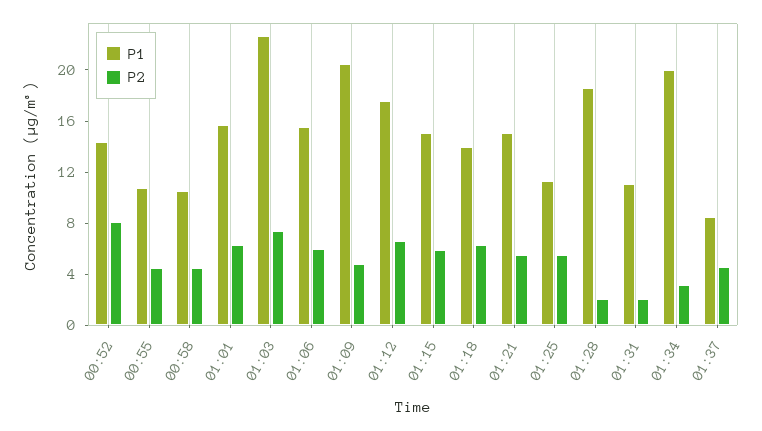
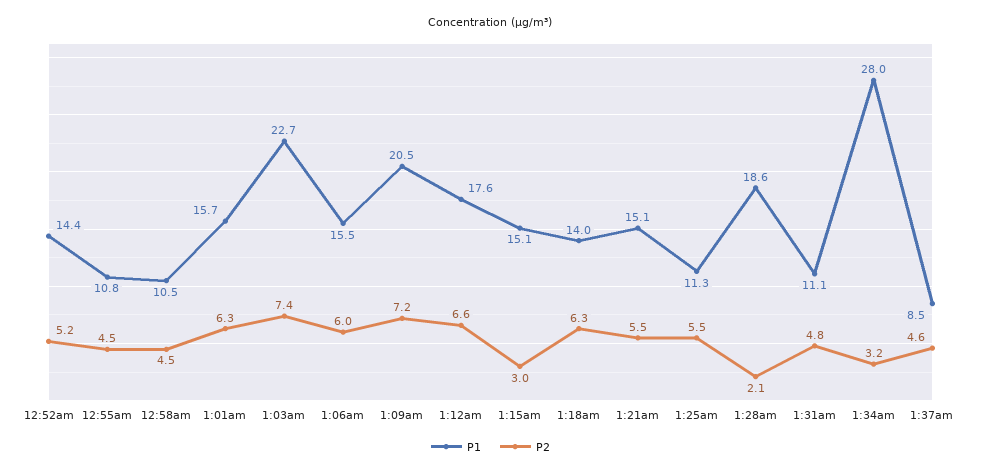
  {
    "P1": {
      "00:52": 14.4,
      "00:55": 10.8,
      "00:58": 10.5,
      "01:01": 15.7,
      "01:03": 22.7,
      "01:06": 15.5,
      "01:09": 20.5,
      "01:12": 17.6,
      "01:15": 15.1,
      "01:18": 14,
      "01:21": 15.1,
      "01:25": 11.3,
      "01:28": 18.6,
      "01:31": 11.1,
-     "01:34": 20,
+     "01:34": 28,
      "01:37": 8.5
    },
    "P2": {
-     "00:52": 8,
+     "00:52": 5.2,
      "00:55": 4.5,
      "00:58": 4.5,
      "01:01": 6.3,
      "01:03": 7.4,
      "01:06": 6,
-     "01:09": 5,
+     "01:09": 7.2,
      "01:12": 6.6,
-     "01:15": 6,
+     "01:15": 3,
      "01:18": 6.3,
      "01:21": 5.5,
      "01:25": 5.5,
      "01:28": 2.1,
-     "01:31": 2,
+     "01:31": 4.8,
      "01:34": 3.2,
      "01:37": 4.6
    }
  }

